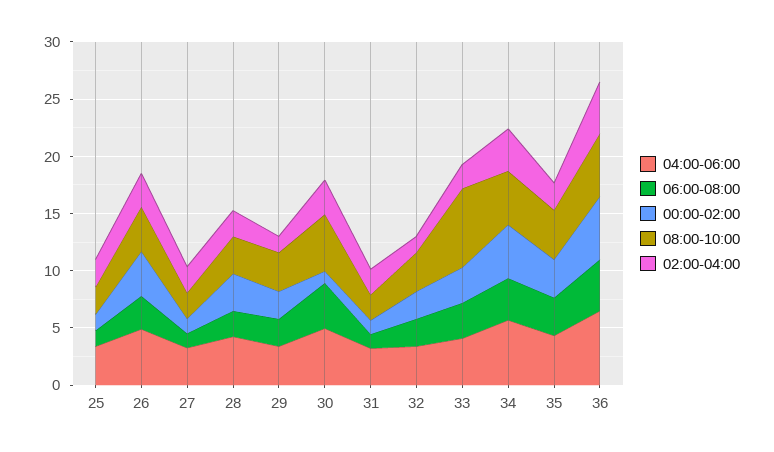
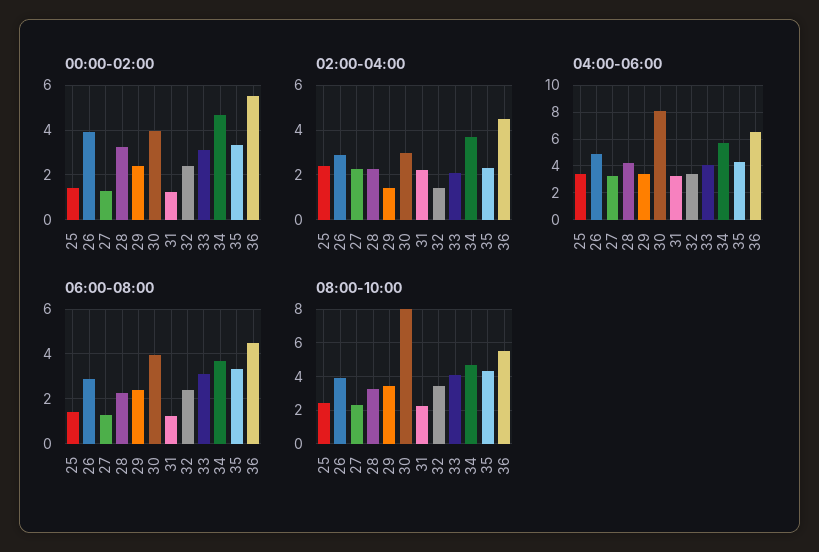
  {
    "04:00-06:00": {
      "25": 3.5,
      "26": 5,
      "27": 3.5,
      "28": 4.5,
      "29": 3.5,
-     "30": 5,
+     "30": 8,
      "31": 3,
      "32": 3.5,
      "33": 4,
      "34": 5.5,
      "35": 4.5,
      "36": 6.5
    },
    "06:00-08:00": {
      "25": 1.5,
      "26": 3,
      "27": 1.5,
      "28": 2.5,
      "29": 2.5,
      "30": 4,
      "31": 1,
      "32": 2.5,
      "33": 3,
      "34": 3.5,
      "35": 3.5,
      "36": 4.5
    },
    "00:00-02:00": {
      "25": 1.5,
      "26": 4,
      "27": 1.5,
      "28": 3.5,
      "29": 2.5,
-     "30": 1,
+     "30": 4,
      "31": 1,
      "32": 2.5,
      "33": 3,
      "34": 4.5,
      "35": 3.5,
      "36": 5.5
    },
    "08:00-10:00": {
      "25": 2.5,
      "26": 4,
      "27": 2.5,
      "28": 3.5,
      "29": 3.5,
-     "30": 5,
+     "30": 8,
      "31": 2,
      "32": 3.5,
-     "33": 7,
+     "33": 4,
      "34": 4.5,
      "35": 4.5,
      "36": 5.5
    },
    "02:00-04:00": {
      "25": 2.5,
      "26": 3,
      "27": 2.5,
      "28": 2.5,
      "29": 1.5,
      "30": 3,
      "31": 2,
      "32": 1.5,
      "33": 2,
      "34": 3.5,
      "35": 2.5,
      "36": 4.5
    }
  }

